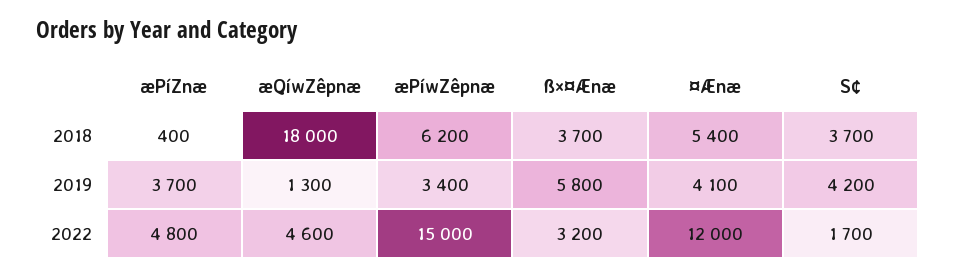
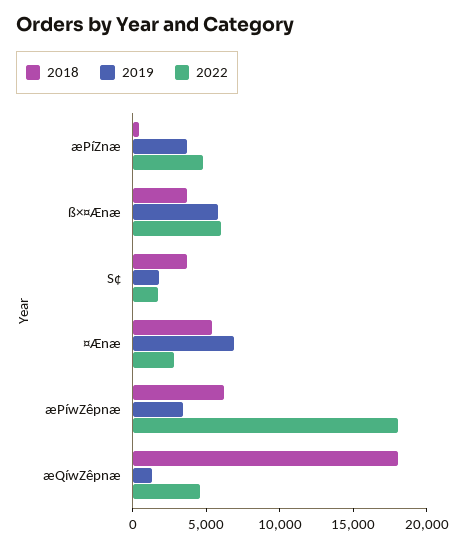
  {
    "2018": {
      "æPíZnæ": 400,
      "æQíwZêpnæ": 18000,
      "æPíwZêpnæ": 6200,
      "ß×¤Ænæ": 3700,
      "¤Ænæ": 5400,
      "S¢": 3700
    },
    "2019": {
      "æPíZnæ": 3700,
      "æQíwZêpnæ": 1300,
      "æPíwZêpnæ": 3400,
      "ß×¤Ænæ": 5800,
-     "¤Ænæ": 4100,
+     "¤Ænæ": 7000,
-     "S¢": 4200
+     "S¢": 2000
    },
    "2022": {
      "æPíZnæ": 4800,
      "æQíwZêpnæ": 4600,
-     "æPíwZêpnæ": 15000,
+     "æPíwZêpnæ": 18000,
-     "ß×¤Ænæ": 3200,
+     "ß×¤Ænæ": 6000,
-     "¤Ænæ": 12000,
+     "¤Ænæ": 3000,
      "S¢": 1700
    }
  }

